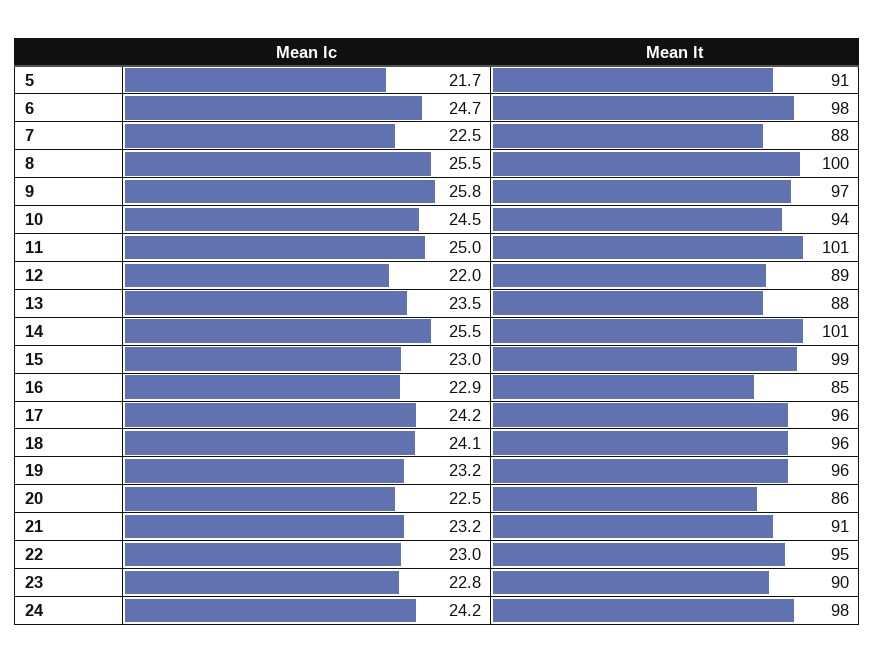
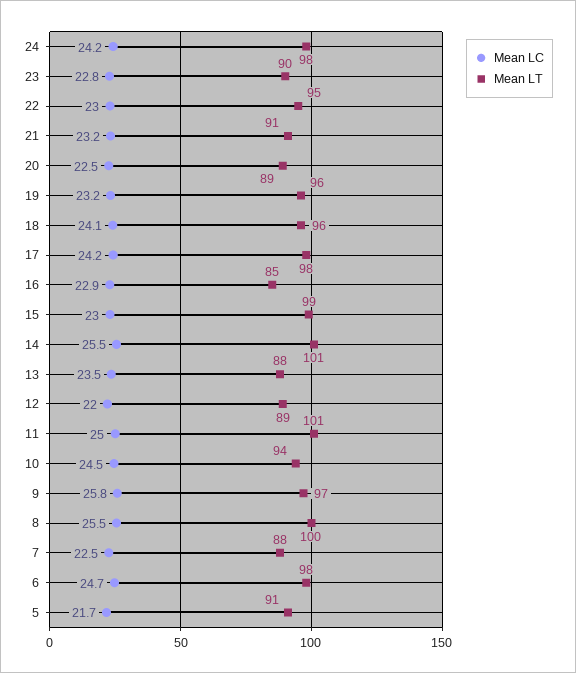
  {
    "Mean lc": {
      "5": 21.7,
      "6": 24.7,
      "7": 22.5,
      "8": 25.5,
      "9": 25.8,
      "10": 24.5,
      "11": 25,
      "12": 22,
      "13": 23.5,
      "14": 25.5,
      "15": 23,
      "16": 22.9,
      "17": 24.2,
      "18": 24.1,
      "19": 23.2,
      "20": 22.5,
      "21": 23.2,
      "22": 23,
      "23": 22.8,
      "24": 24.2
    },
    "Mean lt": {
      "5": 91,
      "6": 98,
      "7": 88,
      "8": 100,
      "9": 97,
      "10": 94,
      "11": 101,
      "12": 89,
      "13": 88,
      "14": 101,
      "15": 99,
      "16": 85,
-     "17": 96,
+     "17": 98,
      "18": 96,
      "19": 96,
-     "20": 86,
+     "20": 89,
      "21": 91,
      "22": 95,
      "23": 90,
      "24": 98
    }
  }

